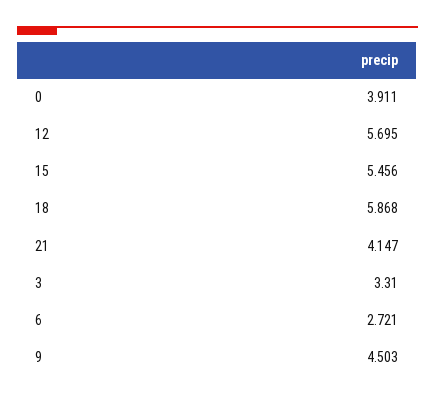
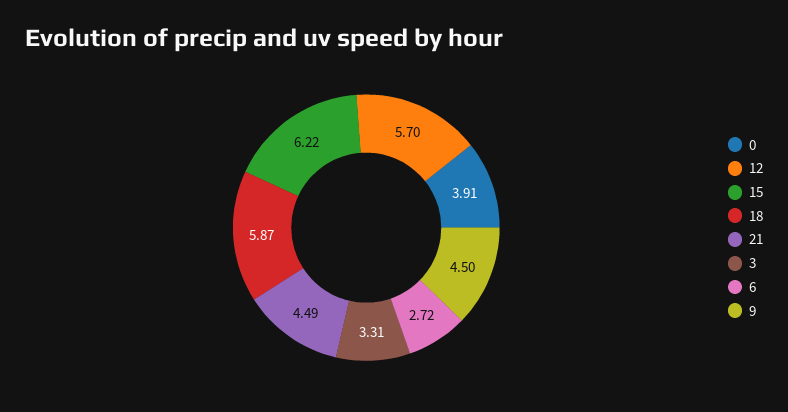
  {
    "0": 3.911,
    "12": 5.695,
-   "15": 5.456,
+   "15": 6.22,
    "18": 5.868,
-   "21": 4.147,
+   "21": 4.49,
    "3": 3.31,
    "6": 2.721,
    "9": 4.503
  }

